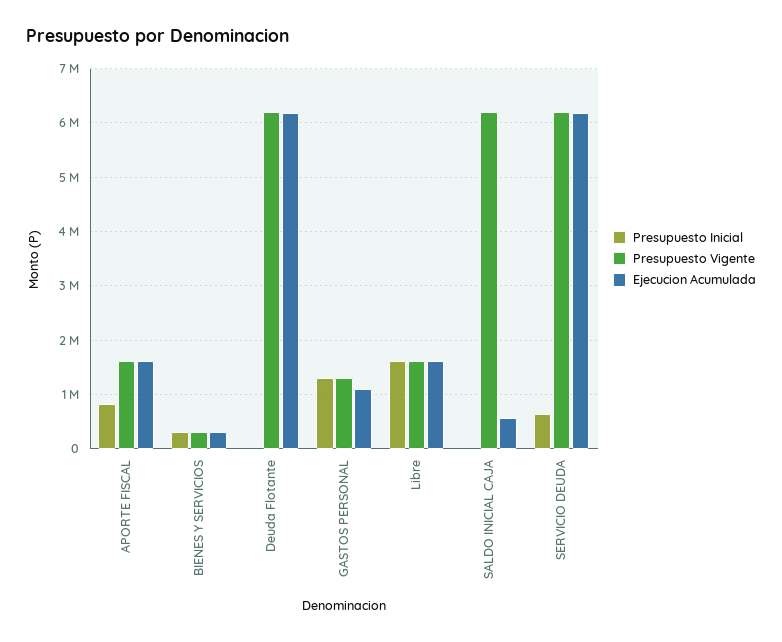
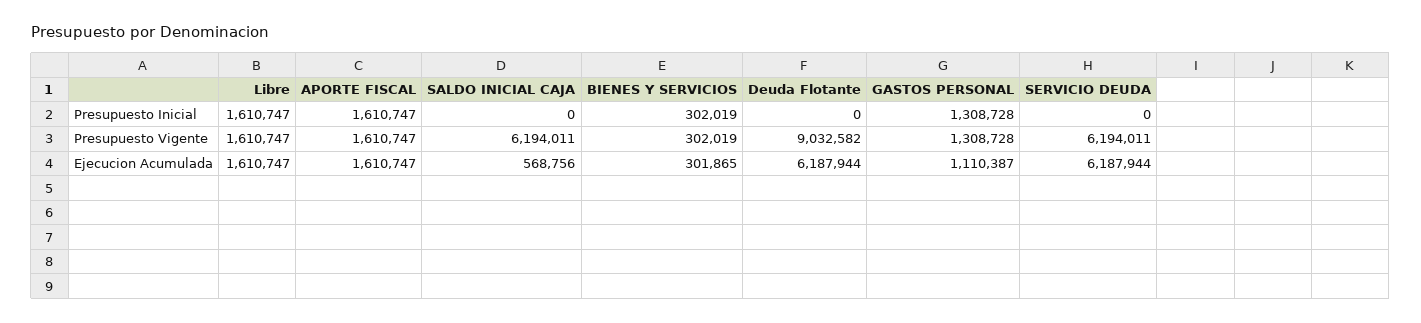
  {
    "Presupuesto Inicial": {
-     "APORTE FISCAL": 800000,
+     "APORTE FISCAL": 1610747,
      "BIENES Y SERVICIOS": 302019,
      "Deuda Flotante": 0,
      "GASTOS PERSONAL": 1308728,
      "Libre": 1610747,
      "SALDO INICIAL CAJA": 0,
-     "SERVICIO DEUDA": 600000
+     "SERVICIO DEUDA": 0
    },
    "Presupuesto Vigente": {
      "APORTE FISCAL": 1610747,
      "BIENES Y SERVICIOS": 302019,
-     "Deuda Flotante": 6200000,
+     "Deuda Flotante": 9032582,
      "GASTOS PERSONAL": 1308728,
      "Libre": 1610747,
      "SALDO INICIAL CAJA": 6194011,
      "SERVICIO DEUDA": 6194011
    },
    "Ejecucion Acumulada": {
      "APORTE FISCAL": 1610747,
      "BIENES Y SERVICIOS": 301865,
      "Deuda Flotante": 6187944,
      "GASTOS PERSONAL": 1110387,
      "Libre": 1610747,
      "SALDO INICIAL CAJA": 568756,
      "SERVICIO DEUDA": 6187944
    }
  }

